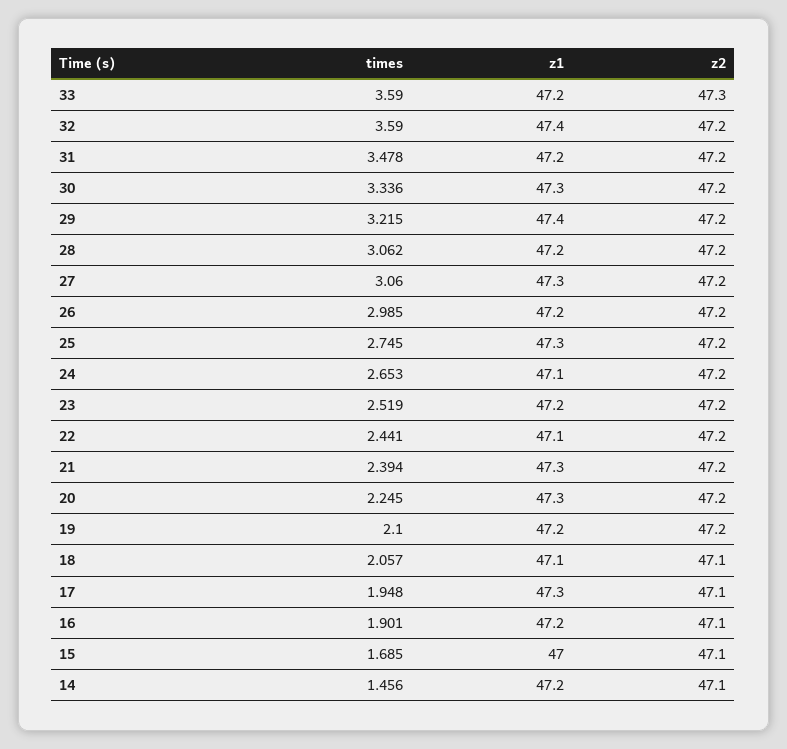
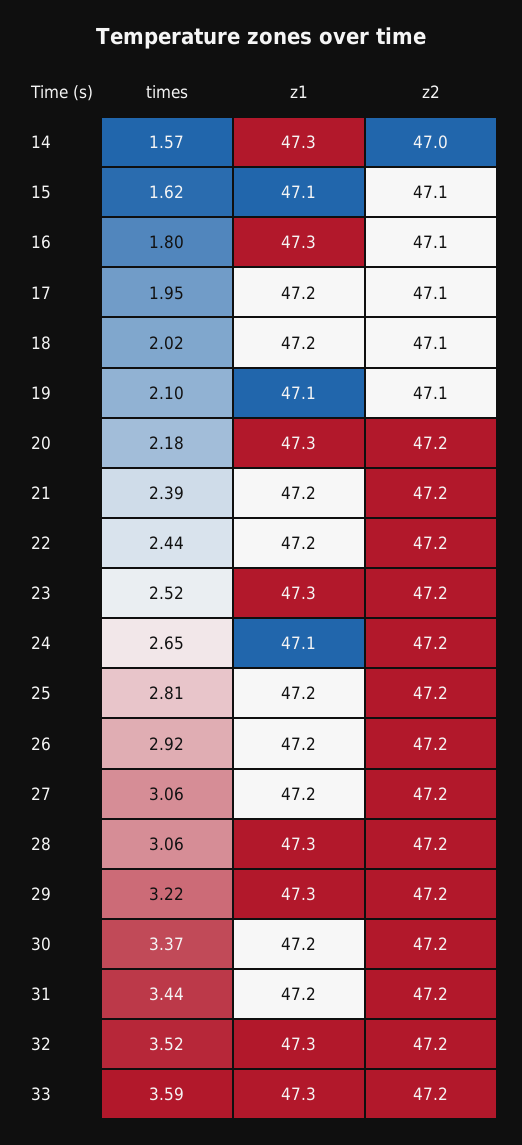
  {
    "times": {
      "33": 3.59,
-     "32": 3.59,
+     "32": 3.52,
-     "31": 3.478,
+     "31": 3.44,
-     "30": 3.336,
+     "30": 3.37,
      "29": 3.215,
      "28": 3.062,
      "27": 3.06,
-     "26": 2.985,
+     "26": 2.92,
-     "25": 2.745,
+     "25": 2.81,
      "24": 2.653,
      "23": 2.519,
      "22": 2.441,
      "21": 2.394,
-     "20": 2.245,
+     "20": 2.18,
      "19": 2.1,
-     "18": 2.057,
+     "18": 2.02,
      "17": 1.948,
-     "16": 1.901,
+     "16": 1.8,
-     "15": 1.685,
+     "15": 1.62,
-     "14": 1.456
+     "14": 1.57
    },
    "z1": {
-     "33": 47.2,
+     "33": 47.3,
-     "32": 47.4,
+     "32": 47.3,
      "31": 47.2,
-     "30": 47.3,
+     "30": 47.2,
-     "29": 47.4,
+     "29": 47.3,
-     "28": 47.2,
+     "28": 47.3,
-     "27": 47.3,
+     "27": 47.2,
      "26": 47.2,
-     "25": 47.3,
+     "25": 47.2,
      "24": 47.1,
-     "23": 47.2,
+     "23": 47.3,
-     "22": 47.1,
+     "22": 47.2,
-     "21": 47.3,
+     "21": 47.2,
      "20": 47.3,
-     "19": 47.2,
+     "19": 47.1,
-     "18": 47.1,
+     "18": 47.2,
-     "17": 47.3,
+     "17": 47.2,
-     "16": 47.2,
+     "16": 47.3,
-     "15": 47,
+     "15": 47.1,
-     "14": 47.2
+     "14": 47.3
    },
    "z2": {
-     "33": 47.3,
+     "33": 47.2,
      "32": 47.2,
      "31": 47.2,
      "30": 47.2,
      "29": 47.2,
      "28": 47.2,
      "27": 47.2,
      "26": 47.2,
      "25": 47.2,
      "24": 47.2,
      "23": 47.2,
      "22": 47.2,
      "21": 47.2,
      "20": 47.2,
-     "19": 47.2,
+     "19": 47.1,
      "18": 47.1,
      "17": 47.1,
      "16": 47.1,
      "15": 47.1,
-     "14": 47.1
+     "14": 47
    }
  }

